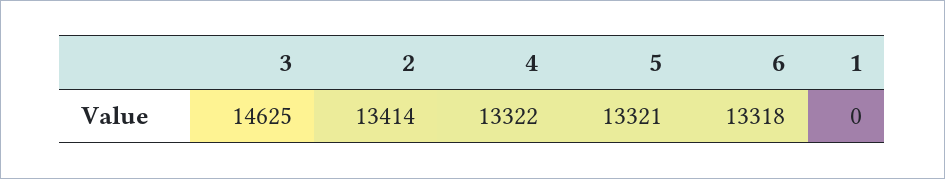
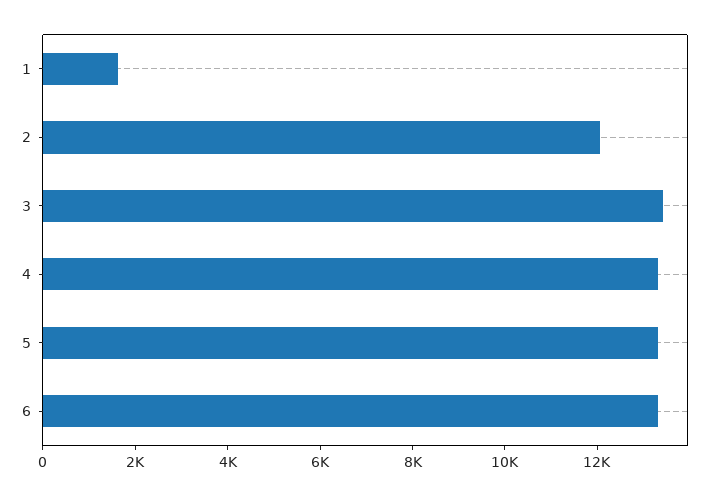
  {
-   "3": 14625,
+   "3": 13500,
-   "2": 13414,
+   "2": 12000,
    "4": 13322,
    "5": 13321,
    "6": 13318,
-   "1": 0
+   "1": 1500
  }

